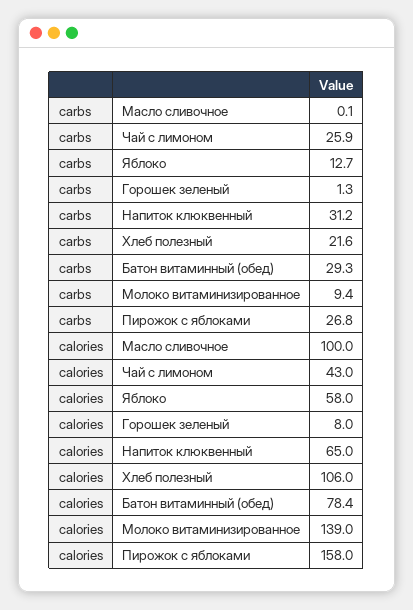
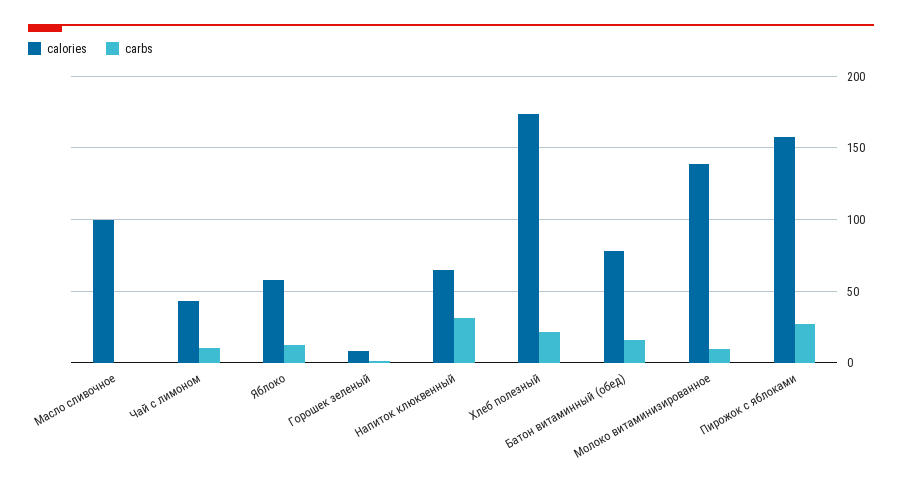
  {
    "carbs": {
      "Масло сливочное": 0.1,
-     "Чай с лимоном": 25.9,
+     "Чай с лимоном": 10,
      "Яблоко": 12.7,
      "Горошек зеленый": 1.3,
      "Напиток клюквенный": 31.2,
      "Хлеб полезный": 21.6,
-     "Батон витаминный (обед)": 29.3,
+     "Батон витаминный (обед)": 15,
      "Молоко витаминизированное": 9.4,
      "Пирожок с яблоками": 26.8
    },
    "calories": {
      "Масло сливочное": 100,
      "Чай с лимоном": 43,
      "Яблоко": 58,
      "Горошек зеленый": 8,
      "Напиток клюквенный": 65,
-     "Хлеб полезный": 106,
+     "Хлеб полезный": 175,
      "Батон витаминный (обед)": 78.4,
      "Молоко витаминизированное": 139,
      "Пирожок с яблоками": 158
    }
  }

